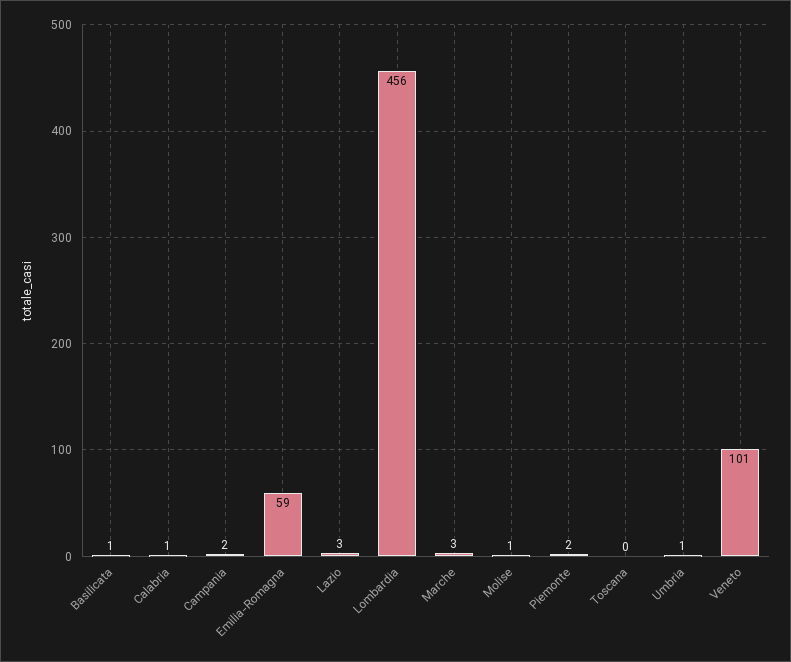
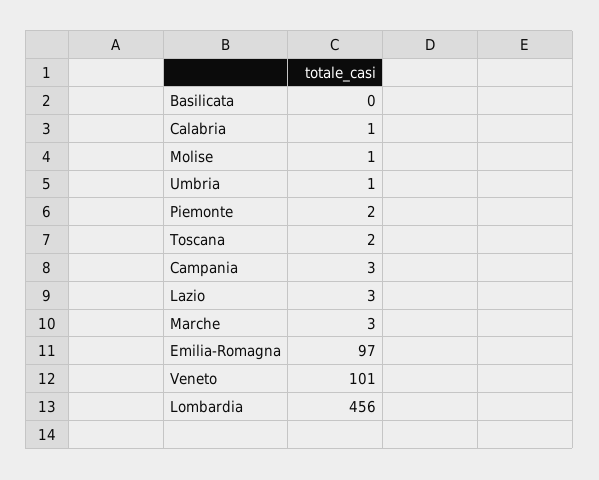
  {
-   "Basilicata": 1,
+   "Basilicata": 0,
    "Calabria": 1,
-   "Campania": 2,
+   "Campania": 3,
-   "Emilia-Romagna": 59,
+   "Emilia-Romagna": 97,
    "Lazio": 3,
    "Lombardia": 456,
    "Marche": 3,
    "Molise": 1,
    "Piemonte": 2,
-   "Toscana": 0,
+   "Toscana": 2,
    "Umbria": 1,
    "Veneto": 101
  }

